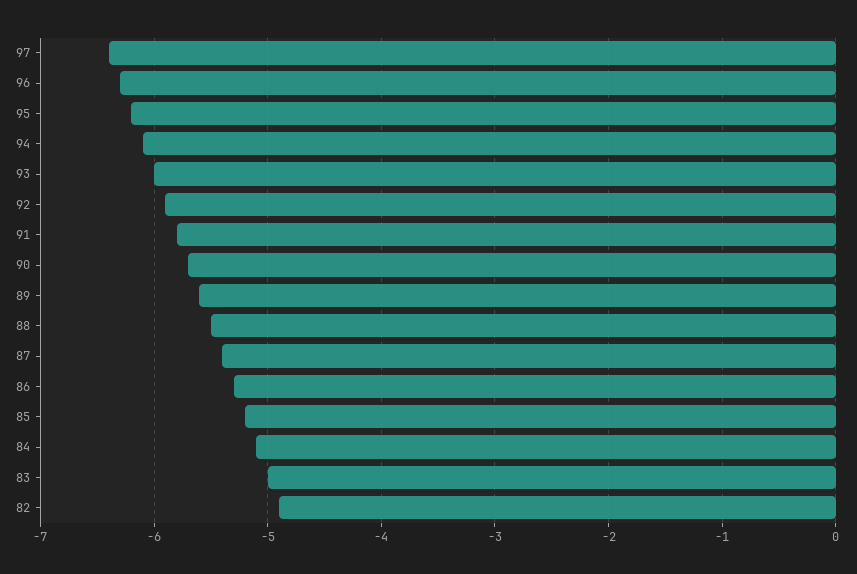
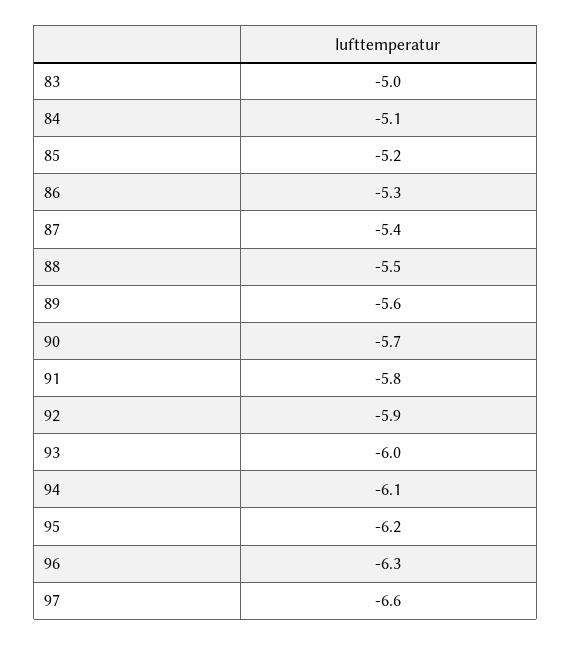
  {
-   "97": -6.4,
+   "97": -6.6,
    "96": -6.3,
    "95": -6.2,
    "94": -6.1,
    "93": -6,
    "92": -5.9,
    "91": -5.8,
    "90": -5.7,
    "89": -5.6,
    "88": -5.5,
    "87": -5.4,
    "86": -5.3,
    "85": -5.2,
    "84": -5.1,
-   "83": -5,
+   "83": -5
-   "82": -4.9
  }

